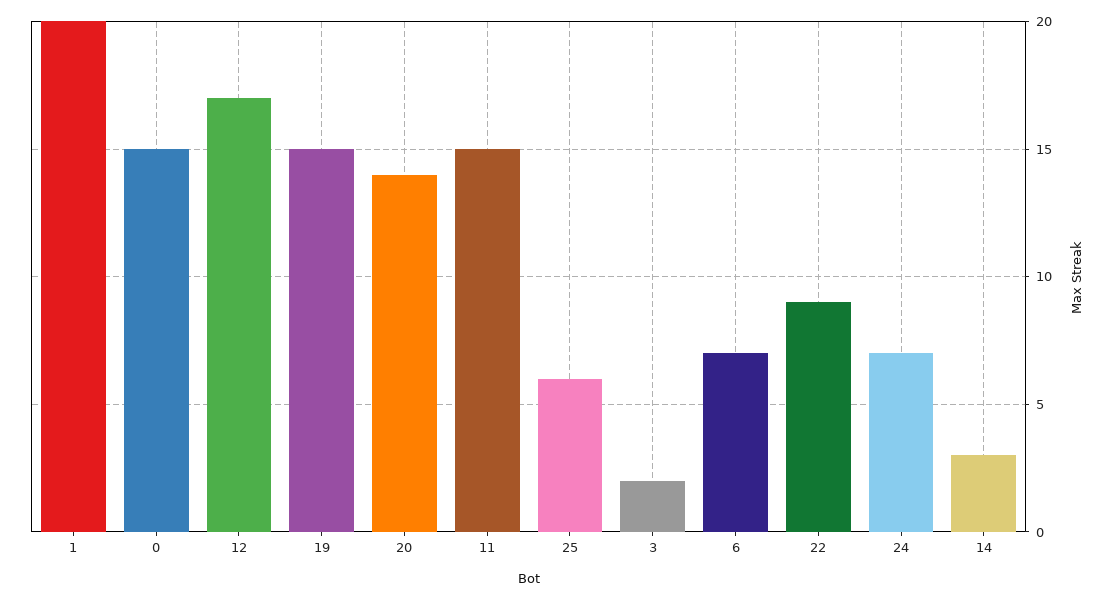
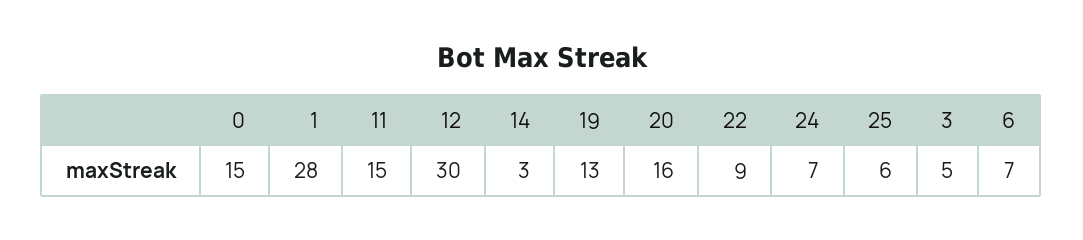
  {
-   "1": 20,
+   "1": 28,
    "0": 15,
-   "12": 17,
+   "12": 30,
-   "19": 15,
+   "19": 13,
-   "20": 14,
+   "20": 16,
    "11": 15,
    "25": 6,
-   "3": 2,
+   "3": 5,
    "6": 7,
    "22": 9,
    "24": 7,
    "14": 3
  }

